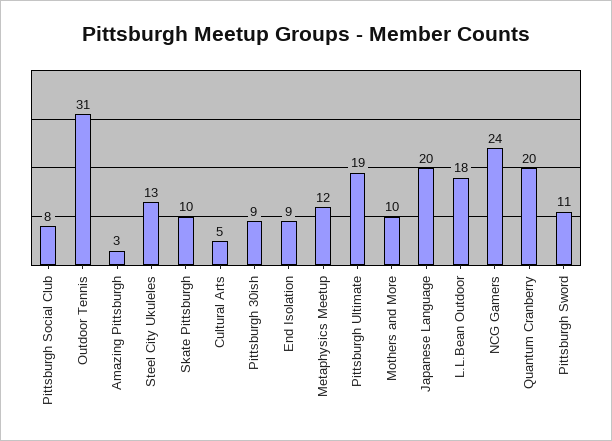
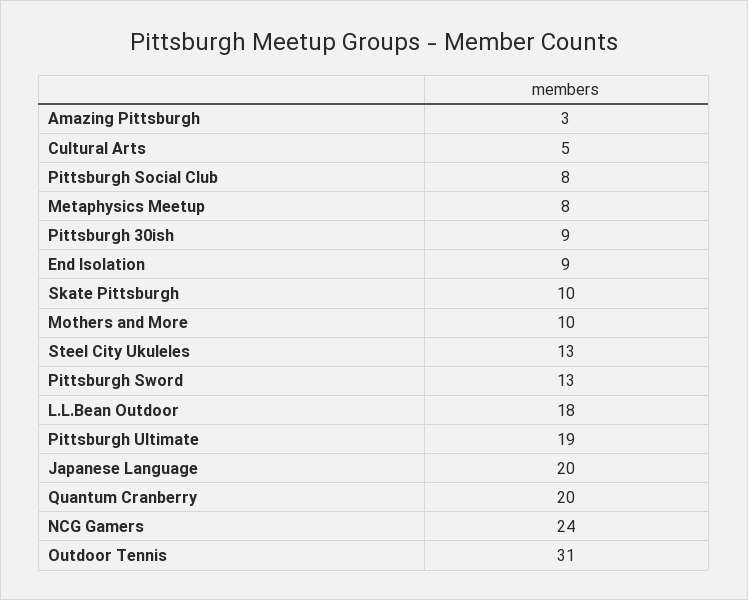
  {
    "Pittsburgh Social Club": 8,
    "Outdoor Tennis": 31,
    "Amazing Pittsburgh": 3,
    "Steel City Ukuleles": 13,
    "Skate Pittsburgh": 10,
    "Cultural Arts": 5,
    "Pittsburgh 30ish": 9,
    "End Isolation": 9,
-   "Metaphysics Meetup": 12,
+   "Metaphysics Meetup": 8,
    "Pittsburgh Ultimate": 19,
    "Mothers and More": 10,
    "Japanese Language": 20,
    "L.L.Bean Outdoor": 18,
    "NCG Gamers": 24,
    "Quantum Cranberry": 20,
-   "Pittsburgh Sword": 11
+   "Pittsburgh Sword": 13
  }

